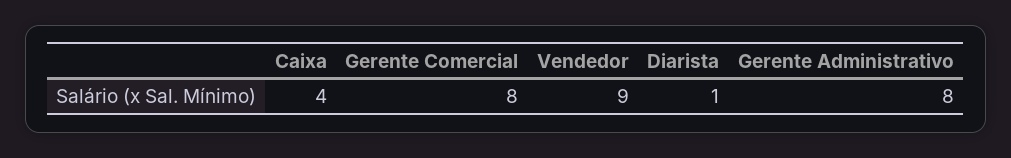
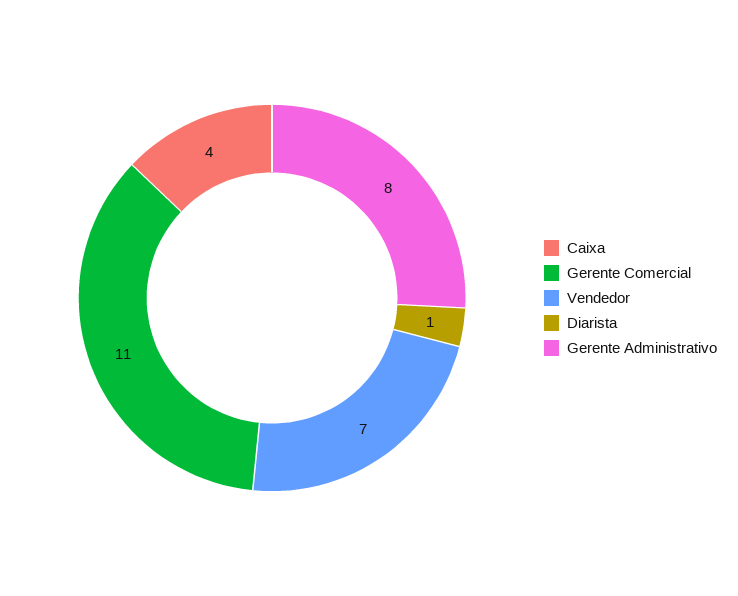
  {
    "Caixa": 4,
-   "Gerente Comercial": 8,
+   "Gerente Comercial": 11,
-   "Vendedor": 9,
+   "Vendedor": 7,
    "Diarista": 1,
    "Gerente Administrativo": 8
  }

